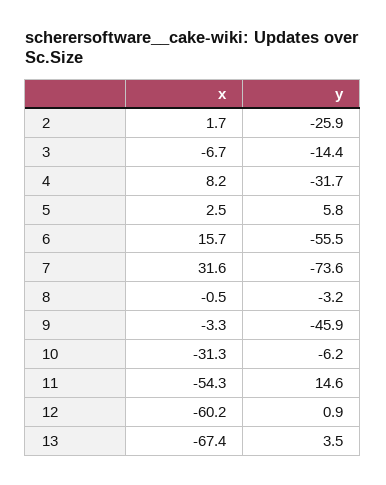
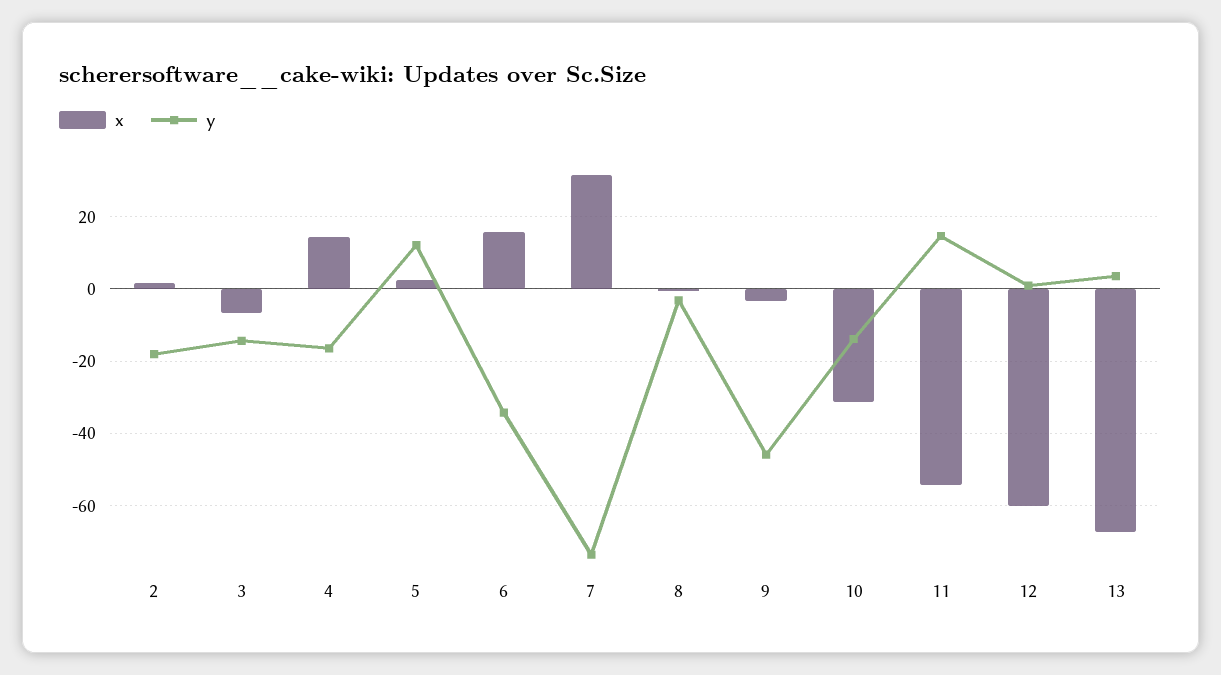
  {
    "x": {
      "2": 1.7,
      "3": -6.7,
-     "4": 8.2,
+     "4": 14,
      "5": 2.5,
      "6": 15.7,
      "7": 31.6,
      "8": -0.5,
      "9": -3.3,
      "10": -31.3,
      "11": -54.3,
      "12": -60.2,
      "13": -67.4
    },
    "y": {
-     "2": -25.9,
+     "2": -18,
      "3": -14.4,
-     "4": -31.7,
+     "4": -16,
-     "5": 5.8,
+     "5": 12,
-     "6": -55.5,
+     "6": -34,
      "7": -73.6,
      "8": -3.2,
      "9": -45.9,
-     "10": -6.2,
+     "10": -14,
      "11": 14.6,
      "12": 0.9,
      "13": 3.5
    }
  }

